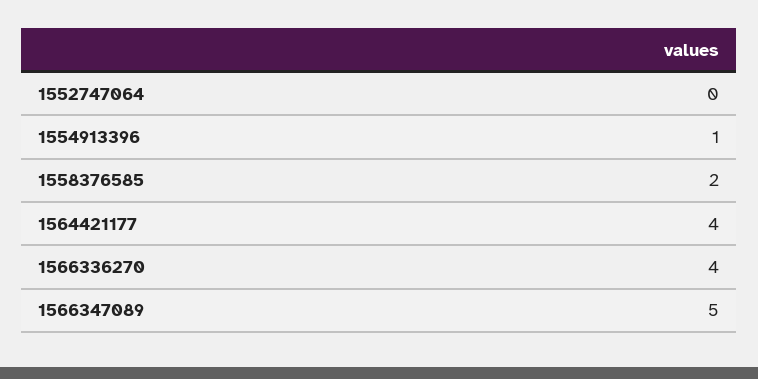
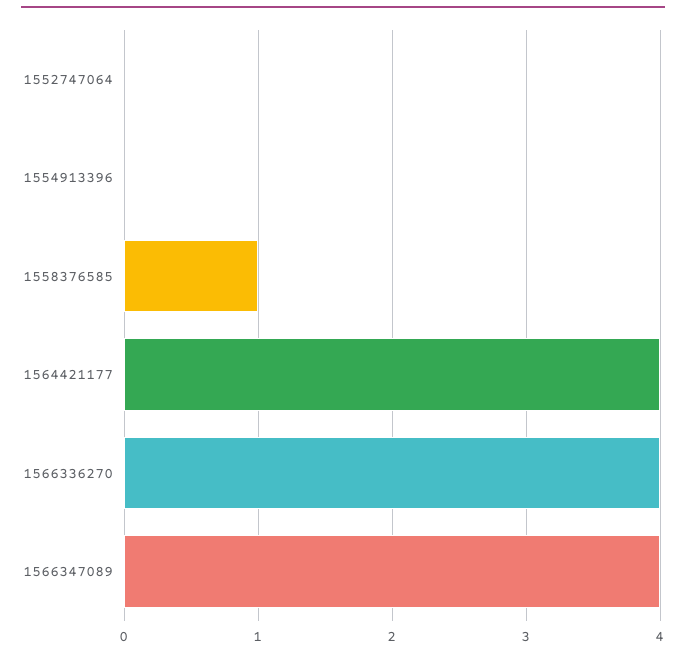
  {
    "1552747064": 0,
-   "1554913396": 1,
+   "1554913396": 0,
-   "1558376585": 2,
+   "1558376585": 1,
    "1564421177": 4,
    "1566336270": 4,
-   "1566347089": 5
+   "1566347089": 4
  }

